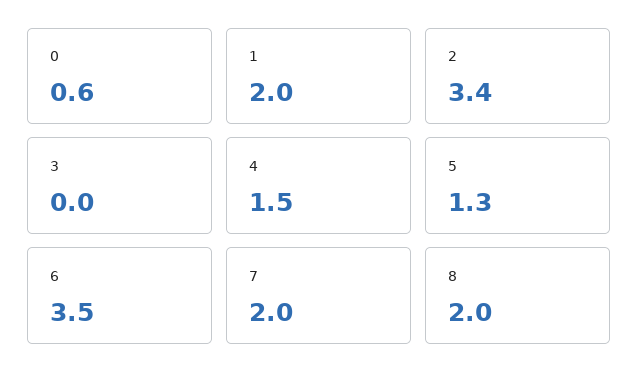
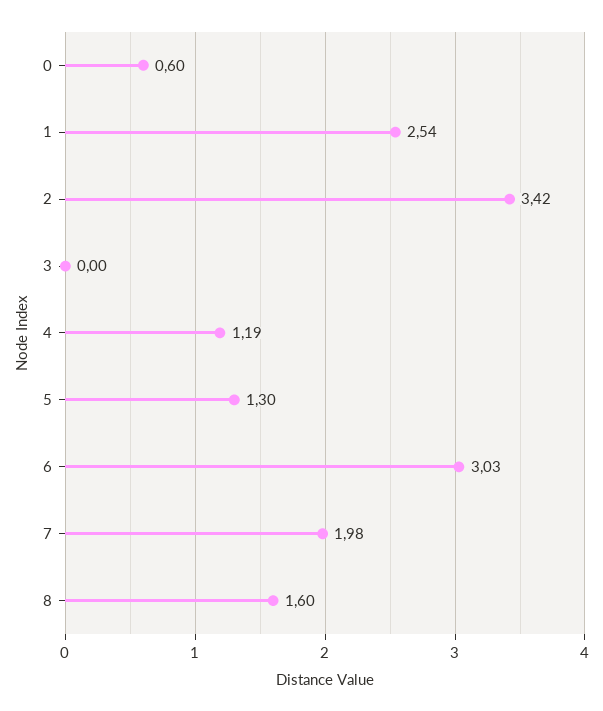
  {
    "0": 0.6,
-   "1": 2,
+   "1": 2.54,
    "2": 3.42,
    "3": 0,
-   "4": 1.5,
+   "4": 1.19,
    "5": 1.3,
-   "6": 3.5,
+   "6": 3.03,
    "7": 1.98,
-   "8": 2
+   "8": 1.6
  }

